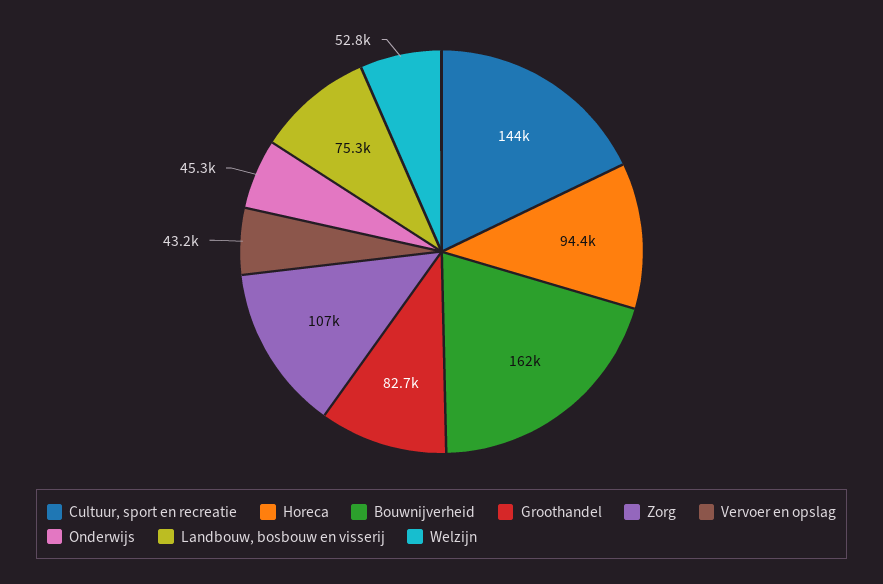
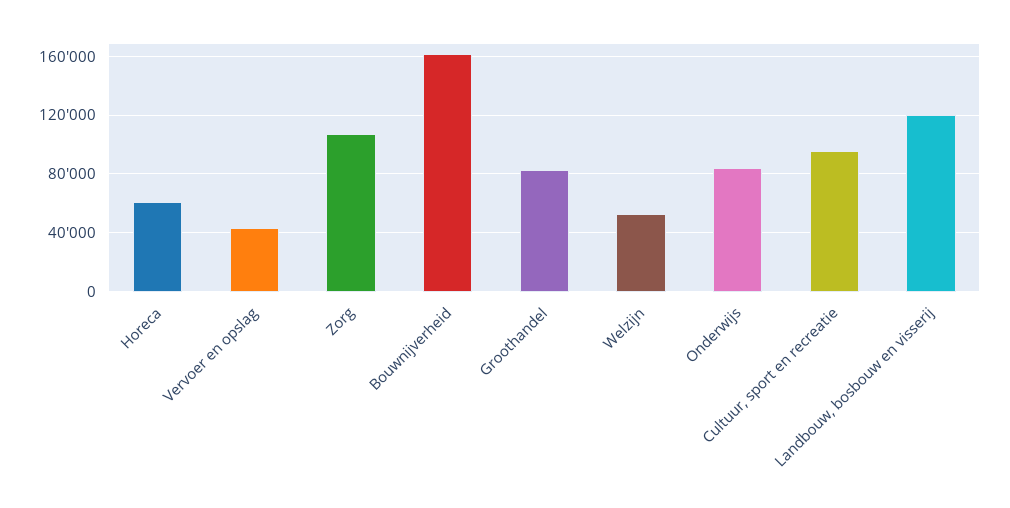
  {
-   "Cultuur, sport en recreatie": 144000,
+   "Cultuur, sport en recreatie": 95000,
-   "Horeca": 94400,
+   "Horeca": 60000,
    "Bouwnijverheid": 162000,
    "Groothandel": 82700,
    "Zorg": 107000,
    "Vervoer en opslag": 43200,
-   "Onderwijs": 45300,
+   "Onderwijs": 85000,
-   "Landbouw, bosbouw en visserij": 75300,
+   "Landbouw, bosbouw en visserij": 120000,
    "Welzijn": 52800
  }

